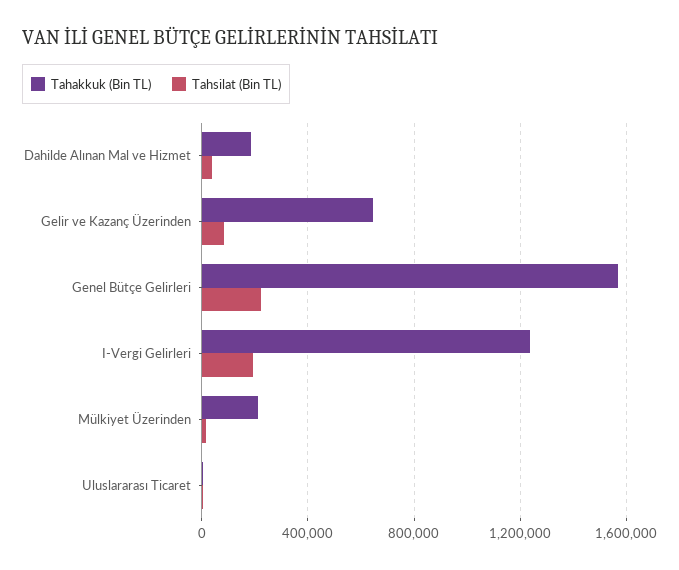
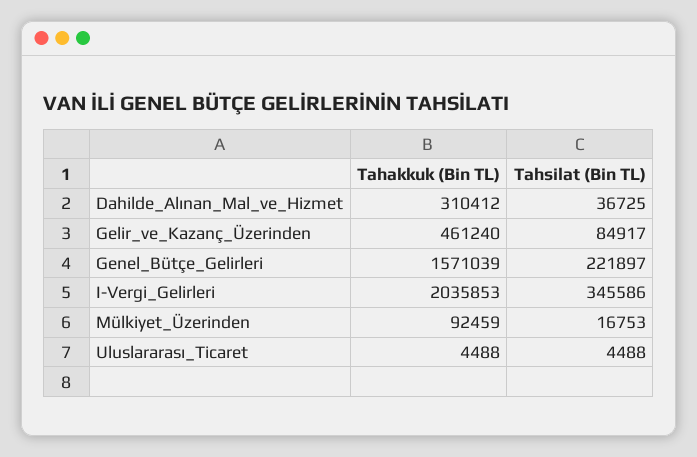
  {
    "Tahakkuk (Bin TL)": {
-     "Dahilde Alınan Mal ve Hizmet": 200000,
+     "Dahilde Alınan Mal ve Hizmet": 310412,
-     "Gelir ve Kazanç Üzerinden": 650000,
+     "Gelir ve Kazanç Üzerinden": 461240,
      "Genel Bütçe Gelirleri": 1571039,
-     "I-Vergi Gelirleri": 1250000,
+     "I-Vergi Gelirleri": 2035853,
-     "Mülkiyet Üzerinden": 200000,
+     "Mülkiyet Üzerinden": 92459,
      "Uluslararası Ticaret": 4488
    },
    "Tahsilat (Bin TL)": {
      "Dahilde Alınan Mal ve Hizmet": 36725,
      "Gelir ve Kazanç Üzerinden": 84917,
      "Genel Bütçe Gelirleri": 221897,
-     "I-Vergi Gelirleri": 200000,
+     "I-Vergi Gelirleri": 345586,
      "Mülkiyet Üzerinden": 16753,
      "Uluslararası Ticaret": 4488
    }
  }

